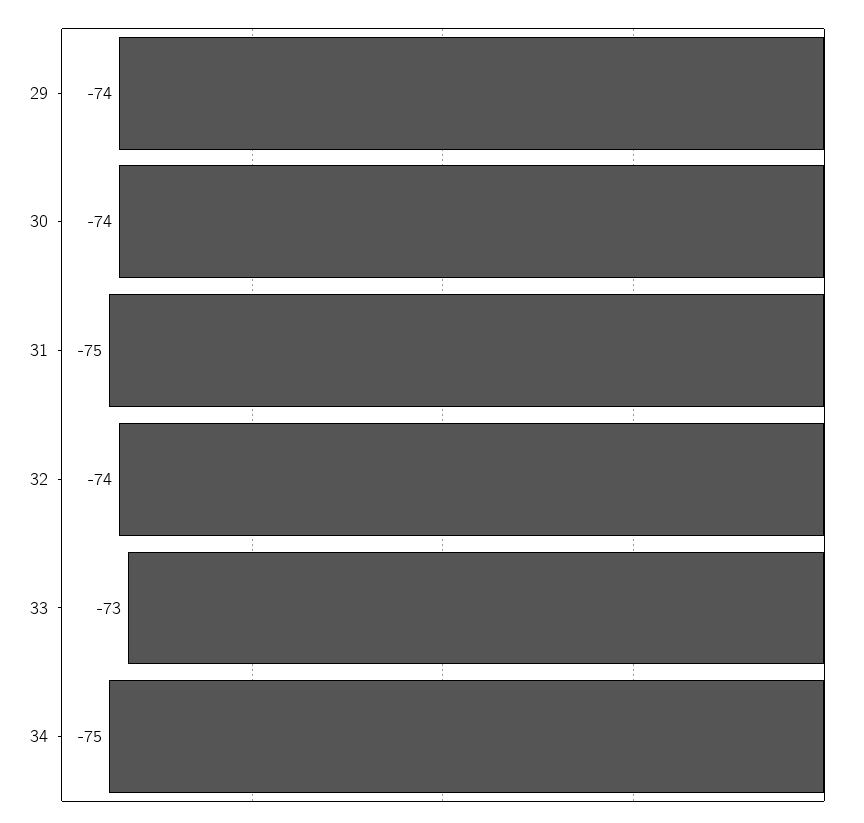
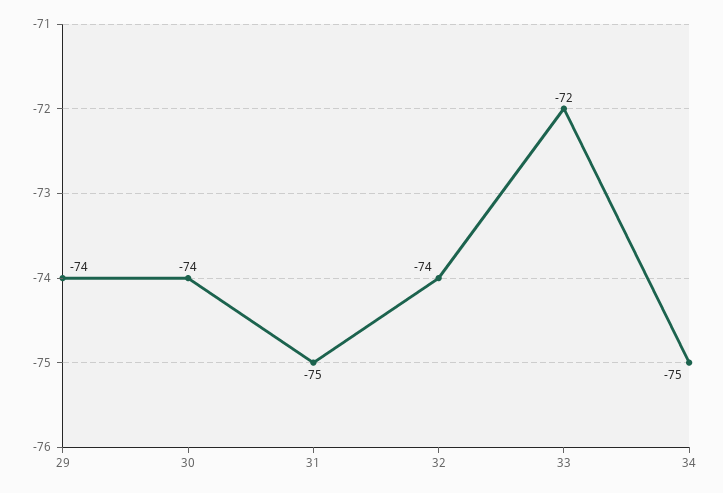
  {
    "29": -74,
    "30": -74,
    "31": -75,
    "32": -74,
-   "33": -73,
+   "33": -72,
    "34": -75
  }

